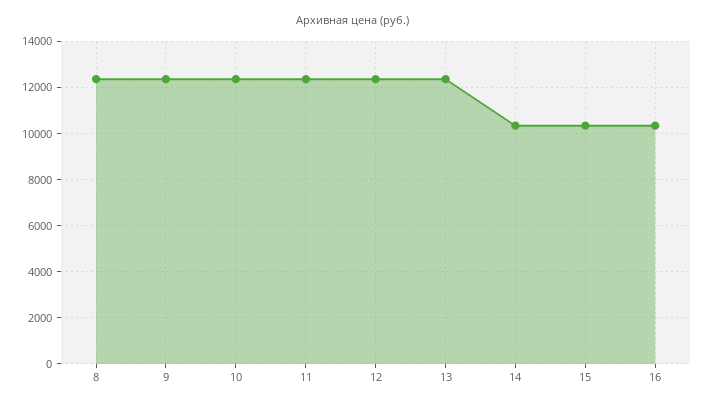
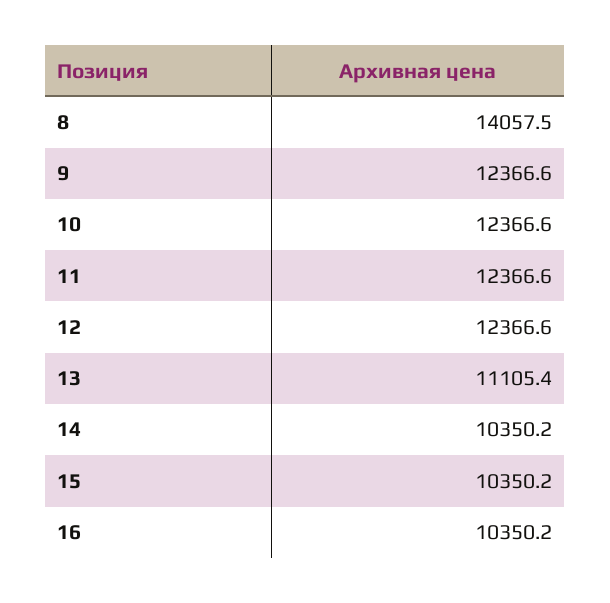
  {
-   "8": 12500,
+   "8": 14057.5,
    "9": 12366.6,
    "10": 12366.6,
    "11": 12366.6,
    "12": 12366.6,
-   "13": 12500,
+   "13": 11105.4,
    "14": 10350.2,
    "15": 10350.2,
    "16": 10350.2
  }

